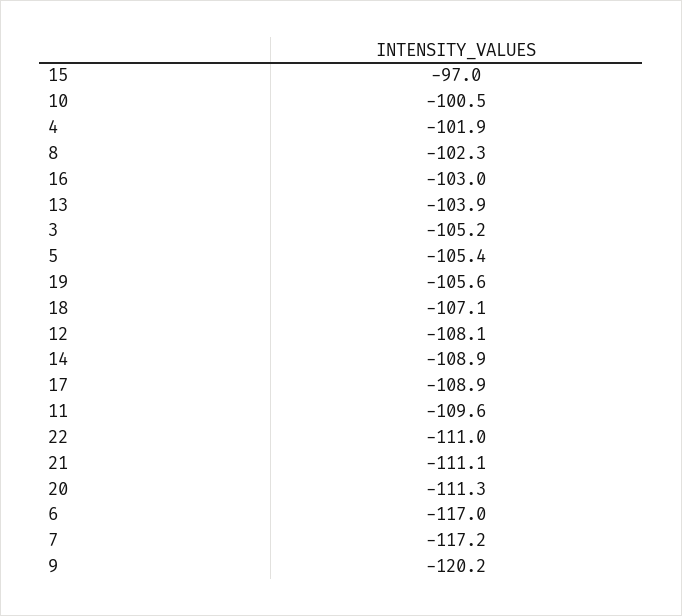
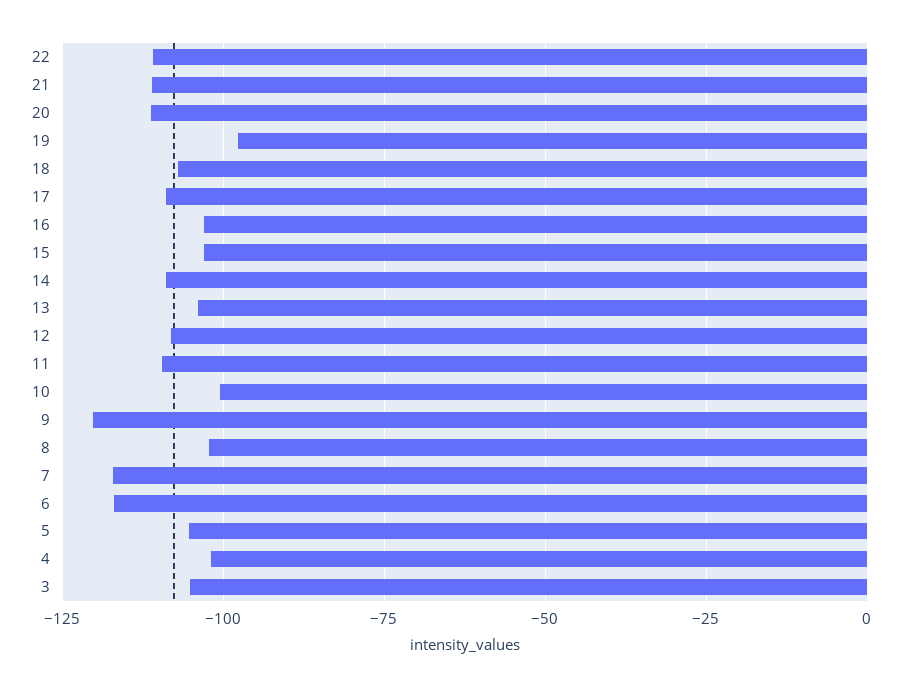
  {
-   "15": -97,
+   "15": -102.5,
    "10": -100.5,
    "4": -101.9,
    "8": -102.3,
    "16": -103,
    "13": -103.9,
    "3": -105.2,
    "5": -105.4,
-   "19": -105.6,
+   "19": -97.5,
    "18": -107.1,
    "12": -108.1,
    "14": -108.9,
    "17": -108.9,
    "11": -109.6,
    "22": -111,
    "21": -111.1,
    "20": -111.3,
    "6": -117,
    "7": -117.2,
    "9": -120.2
  }

